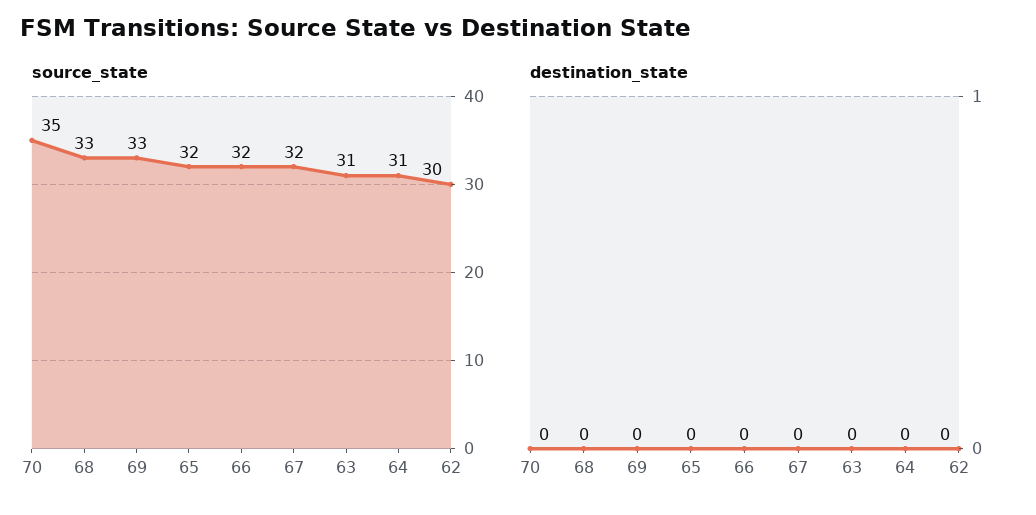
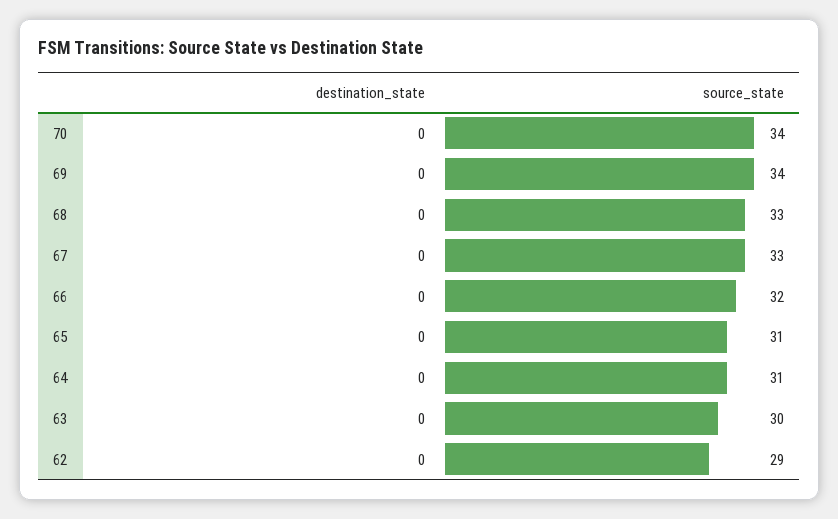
  {
    "source_state": {
-     "70": 35,
+     "70": 34,
      "68": 33,
-     "69": 33,
+     "69": 34,
-     "65": 32,
+     "65": 31,
      "66": 32,
-     "67": 32,
+     "67": 33,
-     "63": 31,
+     "63": 30,
      "64": 31,
-     "62": 30
+     "62": 29
    },
    "destination_state": {
      "70": 0,
      "68": 0,
      "69": 0,
      "65": 0,
      "66": 0,
      "67": 0,
      "63": 0,
      "64": 0,
      "62": 0
    }
  }

